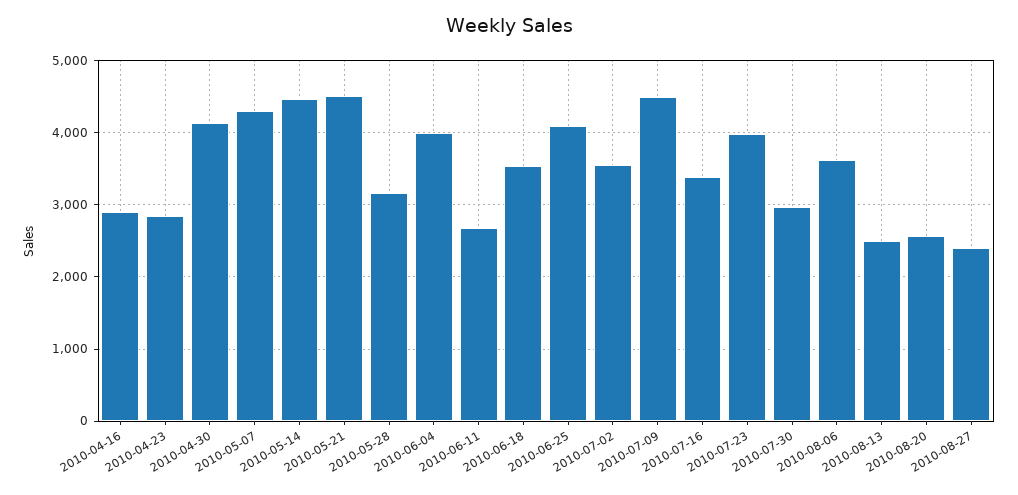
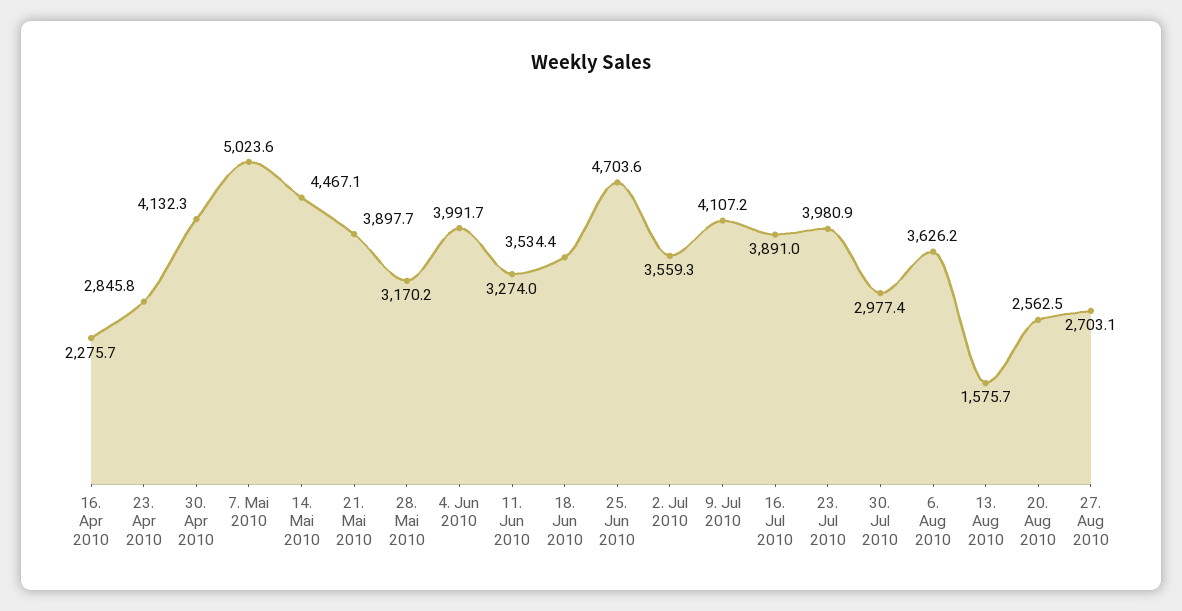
  {
-   "2010-04-16": 2900,
+   "2010-04-16": 2275.7,
    "2010-04-23": 2845.8,
    "2010-04-30": 4132.3,
-   "2010-05-07": 4300,
+   "2010-05-07": 5023.6,
    "2010-05-14": 4467.1,
-   "2010-05-21": 4500,
+   "2010-05-21": 3897.7,
    "2010-05-28": 3170.2,
    "2010-06-04": 3991.7,
-   "2010-06-11": 2700,
+   "2010-06-11": 3274,
    "2010-06-18": 3534.4,
-   "2010-06-25": 4100,
+   "2010-06-25": 4703.6,
    "2010-07-02": 3559.3,
-   "2010-07-09": 4500,
+   "2010-07-09": 4107.2,
-   "2010-07-16": 3400,
+   "2010-07-16": 3891,
    "2010-07-23": 3980.9,
    "2010-07-30": 2977.4,
    "2010-08-06": 3626.2,
-   "2010-08-13": 2500,
+   "2010-08-13": 1575.7,
    "2010-08-20": 2562.5,
-   "2010-08-27": 2400
+   "2010-08-27": 2703.1
  }

